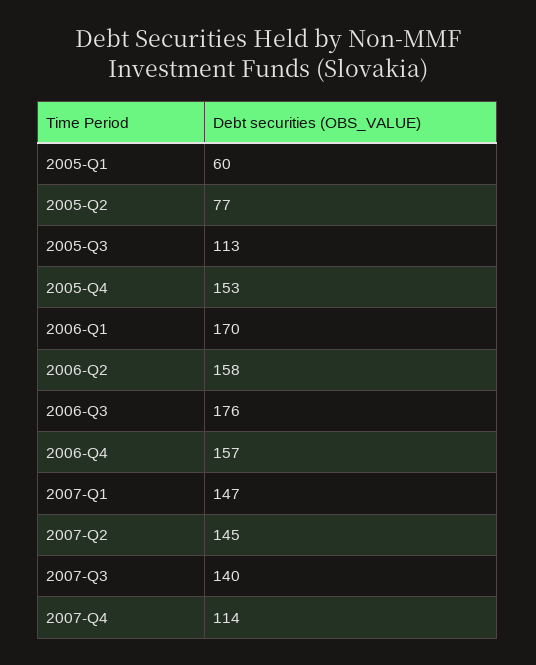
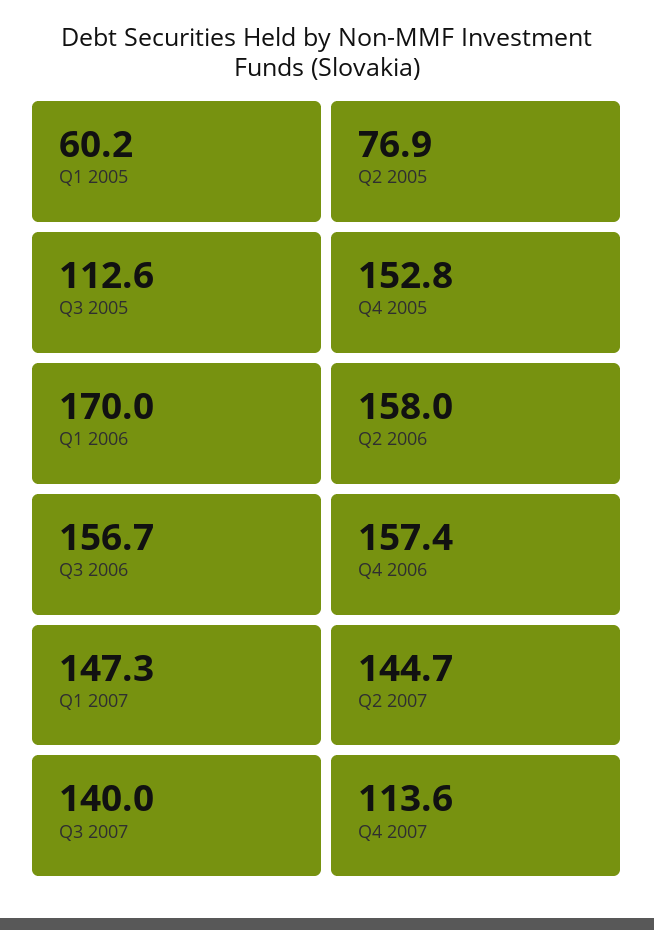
  {
    "2005-Q1": 60.2,
    "2005-Q2": 76.9,
    "2005-Q3": 112.6,
    "2005-Q4": 152.8,
    "2006-Q1": 170,
    "2006-Q2": 158,
-   "2006-Q3": 176,
+   "2006-Q3": 156.7,
    "2006-Q4": 157.4,
    "2007-Q1": 147.3,
    "2007-Q2": 144.7,
    "2007-Q3": 140,
    "2007-Q4": 113.6
  }

